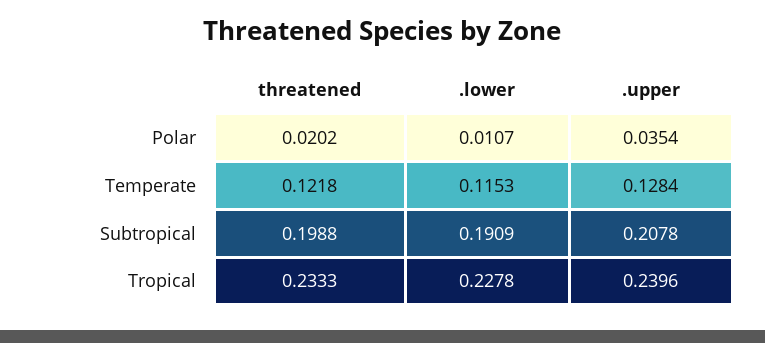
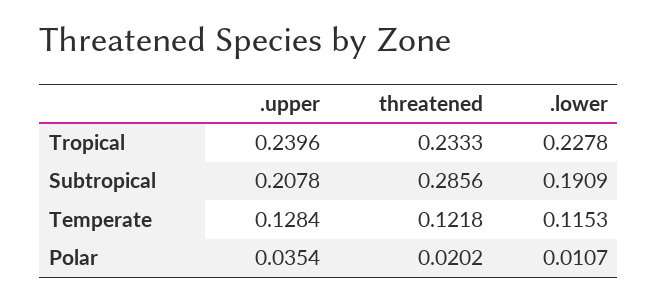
  {
    "threatened": {
      "Polar": 0.0202,
      "Temperate": 0.1218,
-     "Subtropical": 0.1988,
+     "Subtropical": 0.2856,
      "Tropical": 0.2333
    },
    ".lower": {
      "Polar": 0.0107,
      "Temperate": 0.1153,
      "Subtropical": 0.1909,
      "Tropical": 0.2278
    },
    ".upper": {
      "Polar": 0.0354,
      "Temperate": 0.1284,
      "Subtropical": 0.2078,
      "Tropical": 0.2396
    }
  }

